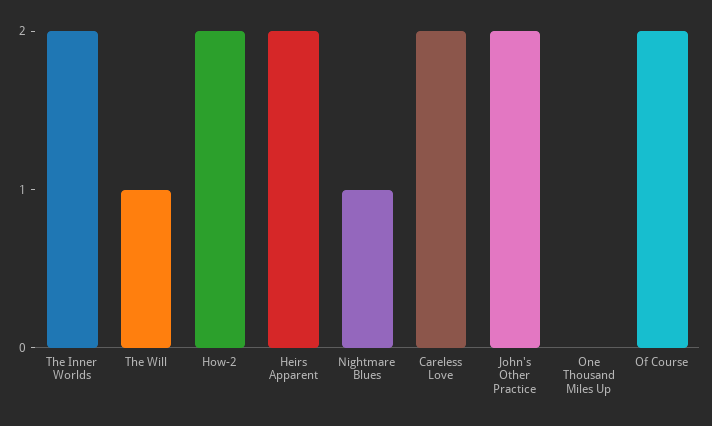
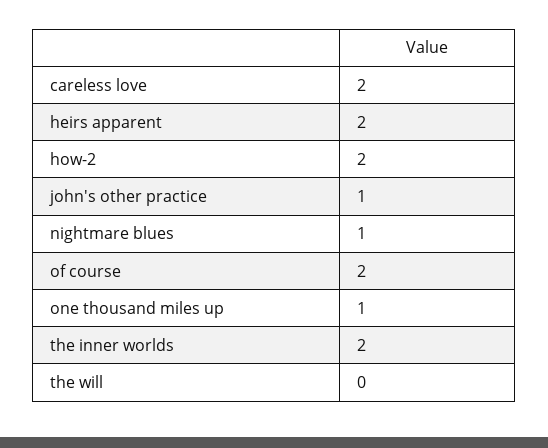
  {
    "The Inner Worlds": 2,
-   "The Will": 1,
+   "The Will": 0,
    "How-2": 2,
    "Heirs Apparent": 2,
    "Nightmare Blues": 1,
    "Careless Love": 2,
-   "John's Other Practice": 2,
+   "John's Other Practice": 1,
-   "One Thousand Miles Up": 0,
+   "One Thousand Miles Up": 1,
    "Of Course": 2
  }

